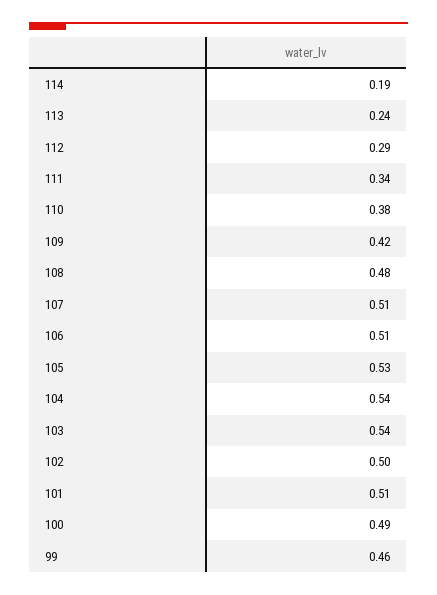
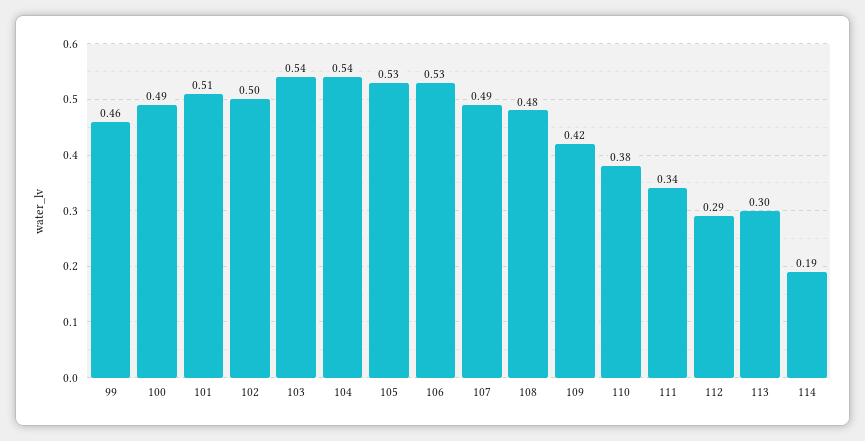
  {
    "114": 0.19,
-   "113": 0.24,
+   "113": 0.3,
    "112": 0.29,
    "111": 0.34,
    "110": 0.38,
    "109": 0.42,
    "108": 0.48,
-   "107": 0.51,
+   "107": 0.49,
-   "106": 0.51,
+   "106": 0.53,
    "105": 0.53,
    "104": 0.54,
    "103": 0.54,
    "102": 0.5,
    "101": 0.51,
    "100": 0.49,
    "99": 0.46
  }

